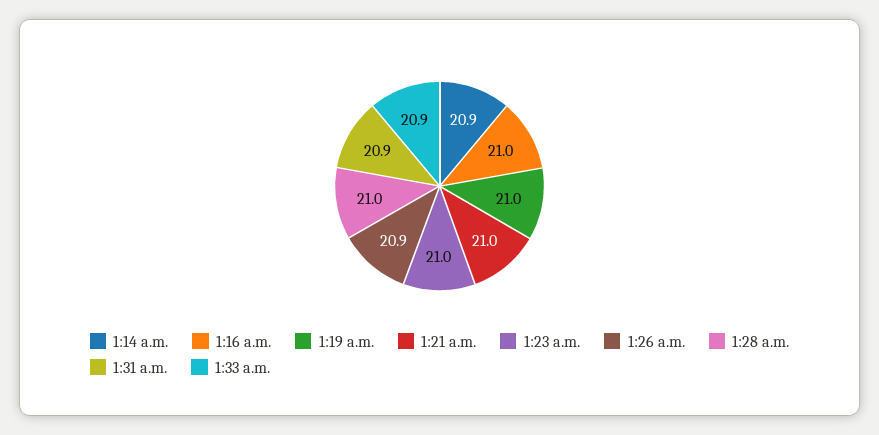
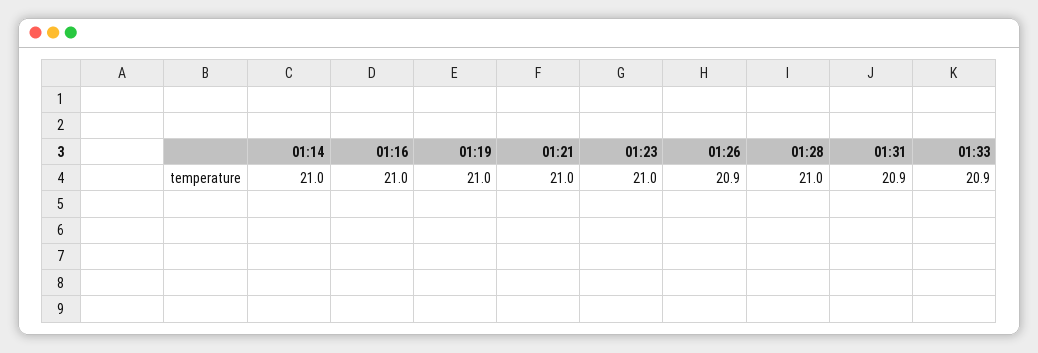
  {
-   "1:14 a.m.": 20.9,
+   "1:14 a.m.": 21,
    "1:16 a.m.": 21,
    "1:19 a.m.": 21,
    "1:21 a.m.": 21,
    "1:23 a.m.": 21,
    "1:26 a.m.": 20.9,
    "1:28 a.m.": 21,
    "1:31 a.m.": 20.9,
    "1:33 a.m.": 20.9
  }

